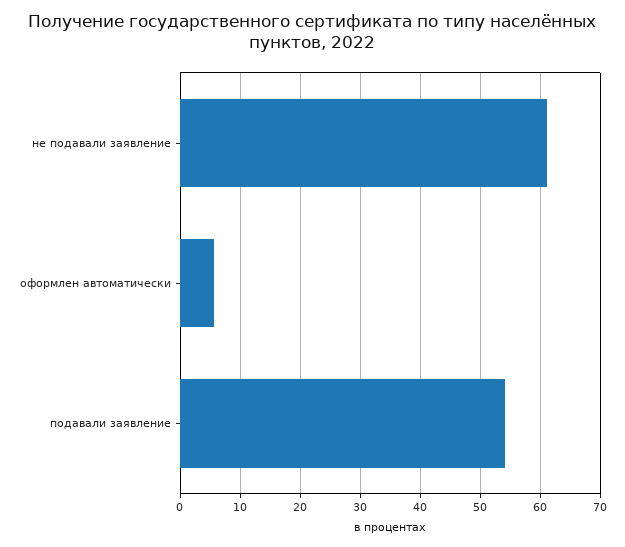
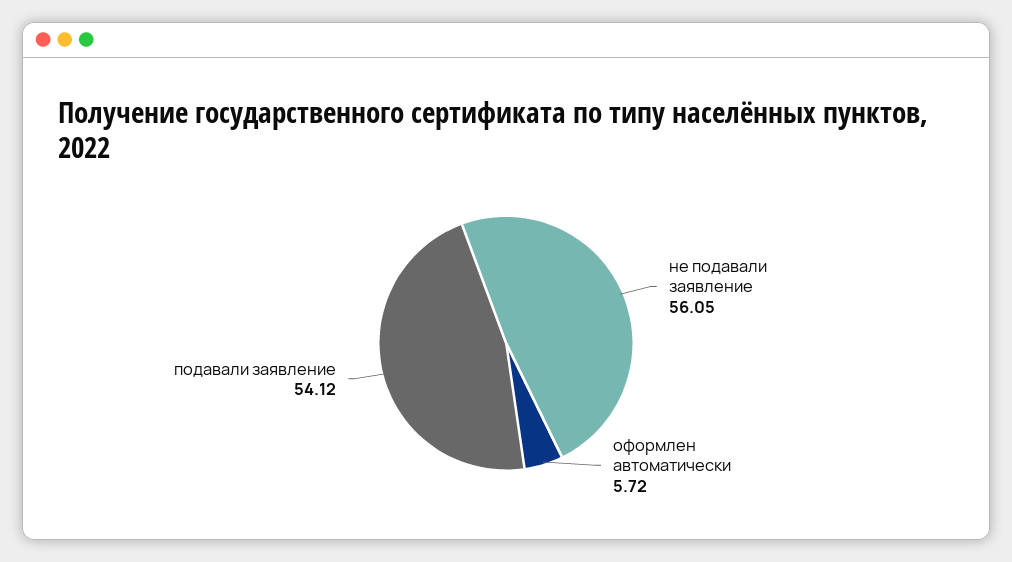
  {
-   "не подавали заявление": 61,
+   "не подавали заявление": 56.05,
    "оформлен автоматически": 5.72,
    "подавали заявление": 54.12
  }

